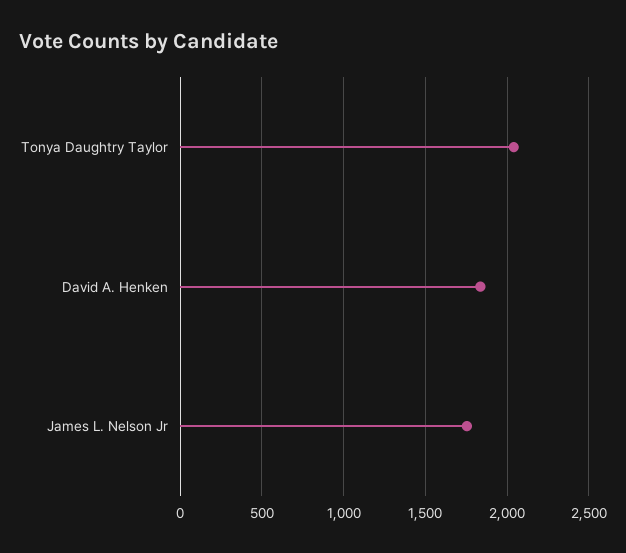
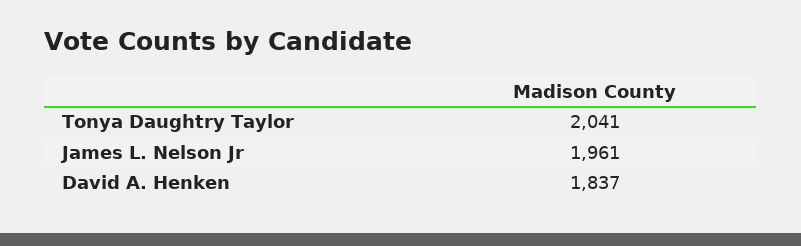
  {
    "Tonya Daughtry Taylor": 2041,
    "David A. Henken": 1837,
-   "James L. Nelson Jr": 1750
+   "James L. Nelson Jr": 1961
  }

